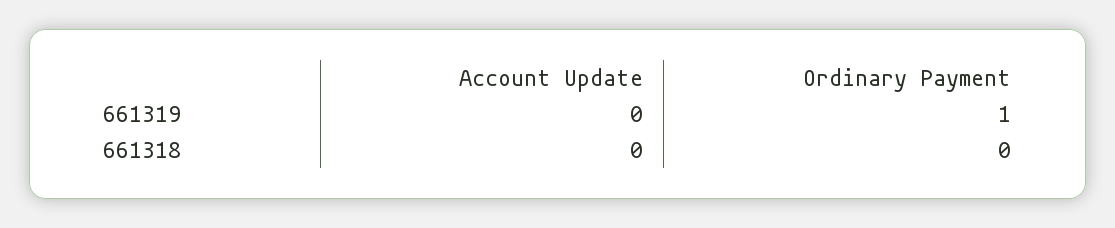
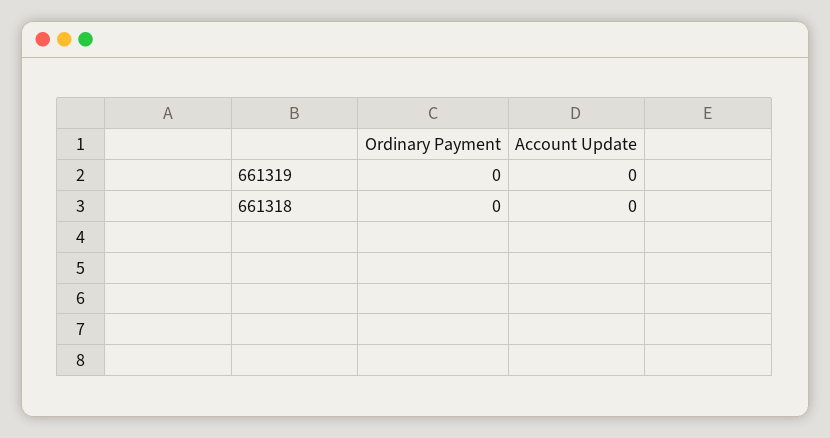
  {
    "Account Update": {
      "661319": 0,
      "661318": 0
    },
    "Ordinary Payment": {
-     "661319": 1,
+     "661319": 0,
      "661318": 0
    }
  }

